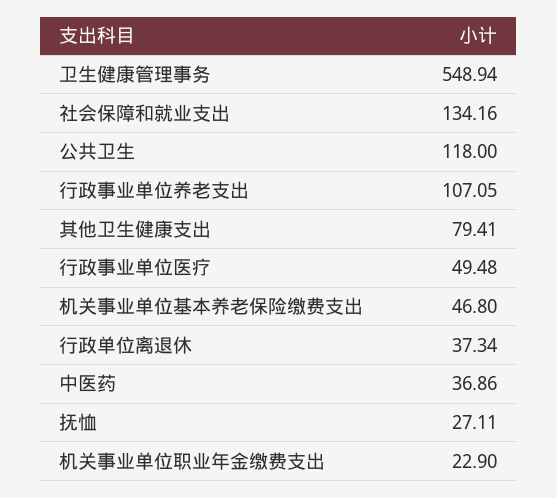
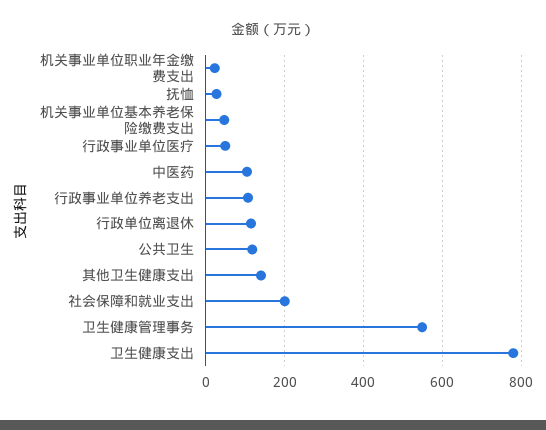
  {
    "卫生健康管理事务": 548.94,
-   "社会保障和就业支出": 134.16,
+   "社会保障和就业支出": 200,
    "公共卫生": 118,
    "行政事业单位养老支出": 107.05,
-   "其他卫生健康支出": 79.41,
+   "其他卫生健康支出": 140,
    "行政事业单位医疗": 49.48,
    "机关事业单位基本养老保险缴费支出": 46.8,
-   "行政单位离退休": 37.34,
+   "行政单位离退休": 120,
-   "中医药": 36.86,
+   "中医药": 100,
    "抚恤": 27.11,
-   "机关事业单位职业年金缴费支出": 22.9
+   "机关事业单位职业年金缴费支出": 22.9,
+   "卫生健康支出": 780
  }

